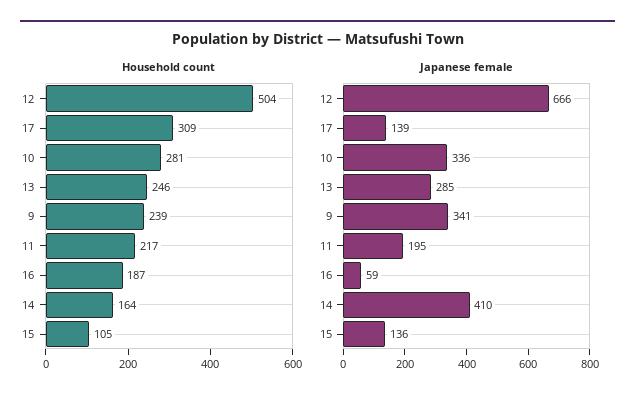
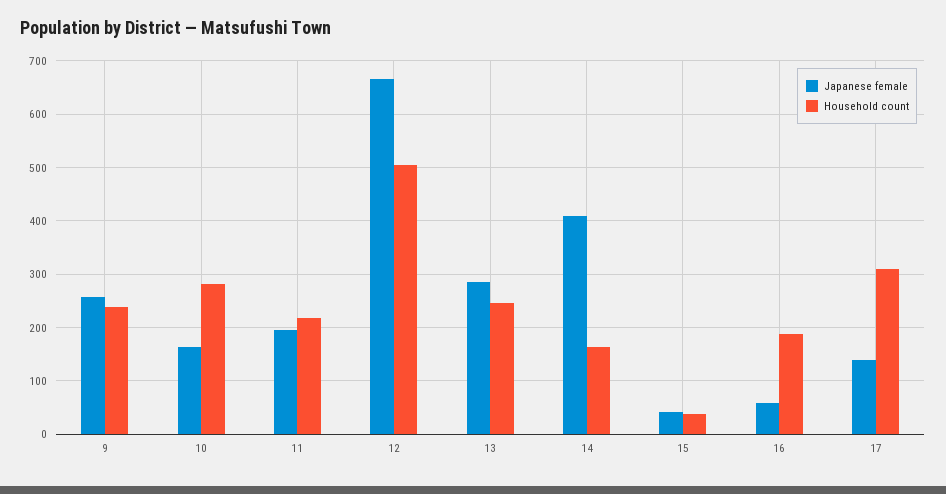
  {
    "Household count": {
      "12": 504,
      "17": 309,
      "10": 281,
      "13": 246,
      "9": 239,
      "11": 217,
      "16": 187,
      "14": 164,
-     "15": 105
+     "15": 40
    },
    "Japanese female": {
      "12": 666,
      "17": 139,
-     "10": 336,
+     "10": 160,
      "13": 285,
-     "9": 341,
+     "9": 260,
      "11": 195,
      "16": 59,
      "14": 410,
-     "15": 136
+     "15": 40
    }
  }

